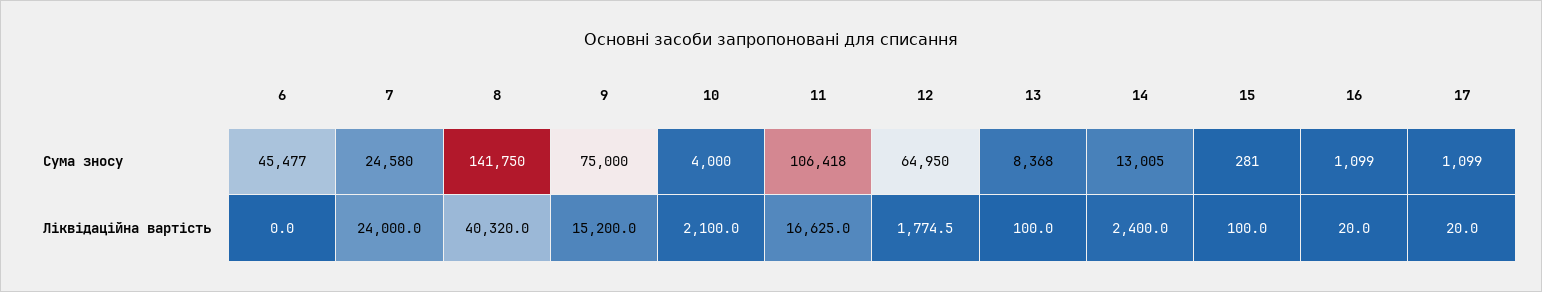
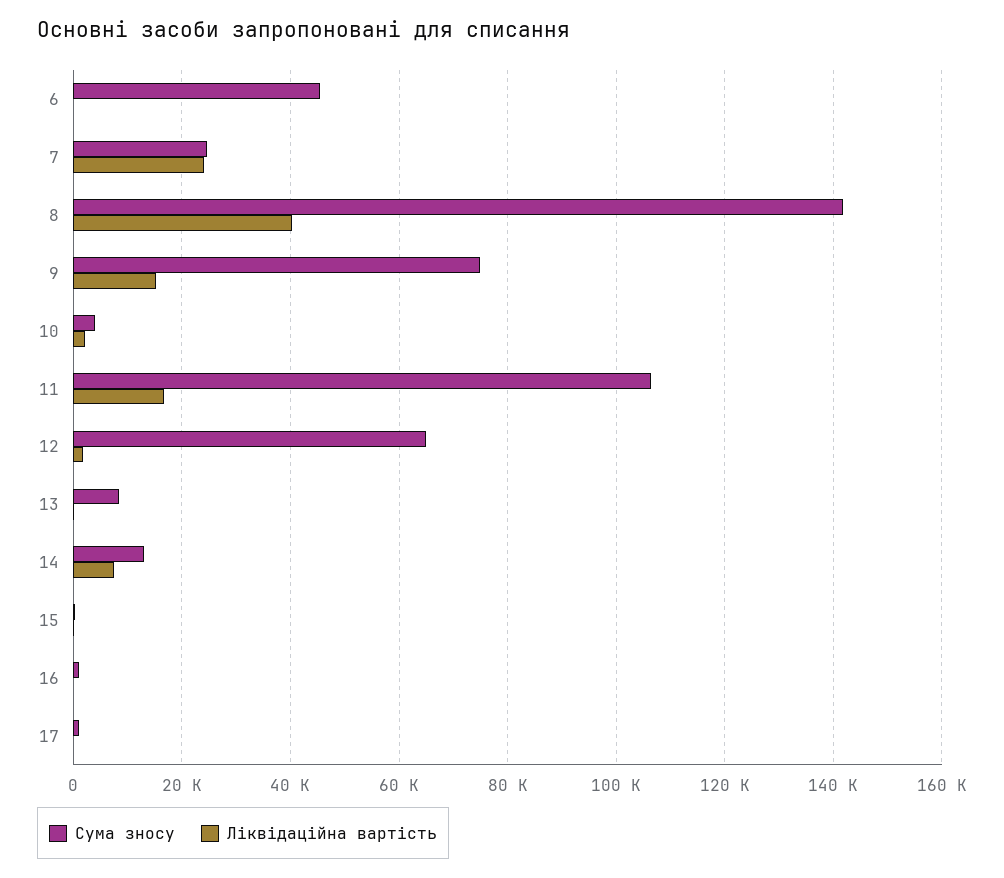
  {
    "Сума зносу": {
      "6": 45477,
      "7": 24580,
      "8": 141750,
      "9": 75000,
      "10": 4000,
      "11": 106418,
      "12": 64950,
      "13": 8368,
      "14": 13005,
      "15": 281,
      "16": 1099,
      "17": 1099
    },
    "Ліквідаційна вартість": {
      "6": 0,
      "7": 24000,
      "8": 40320,
      "9": 15200,
      "10": 2100,
      "11": 16625,
      "12": 1774.5,
      "13": 100,
-     "14": 2400,
+     "14": 8000,
      "15": 100,
      "16": 20,
      "17": 20
    }
  }

